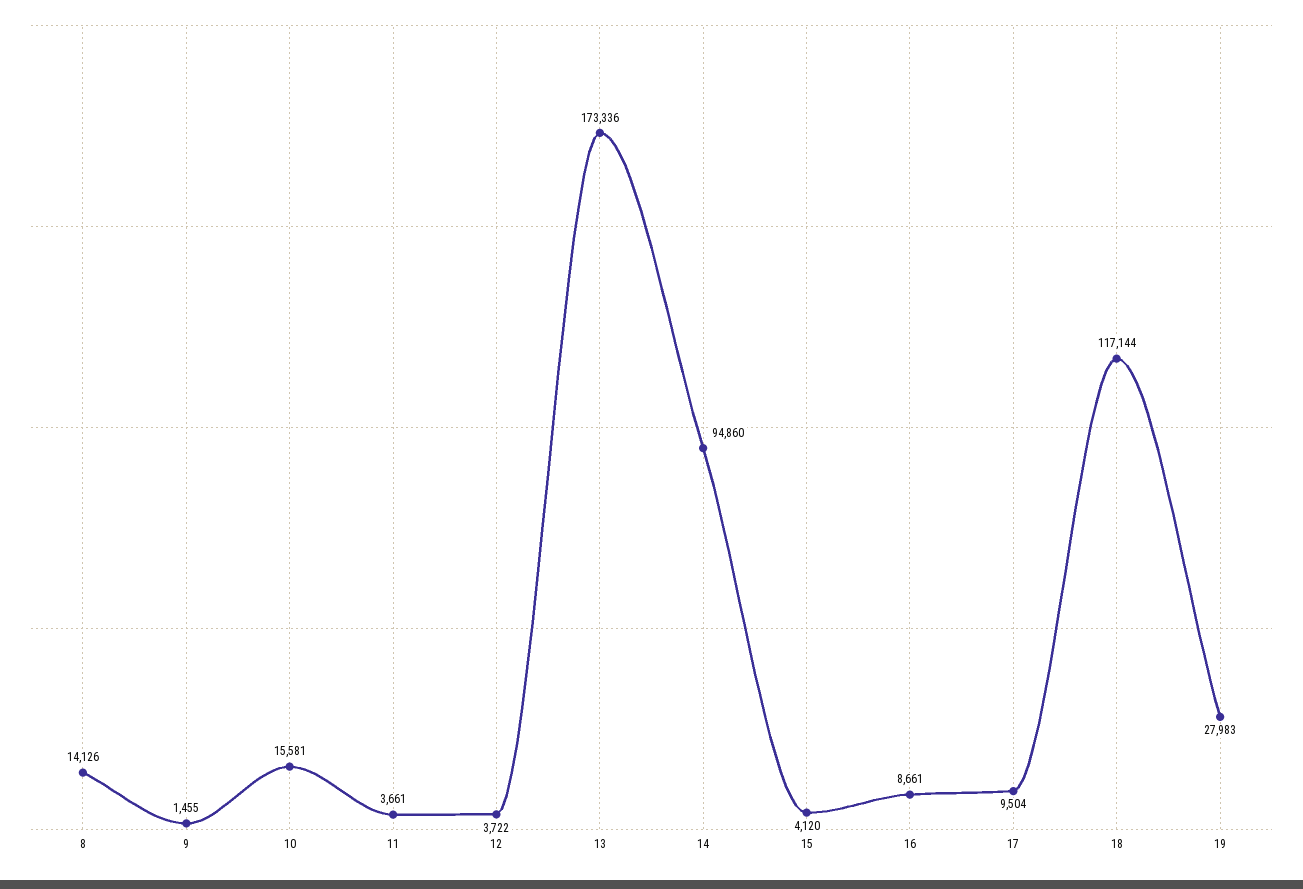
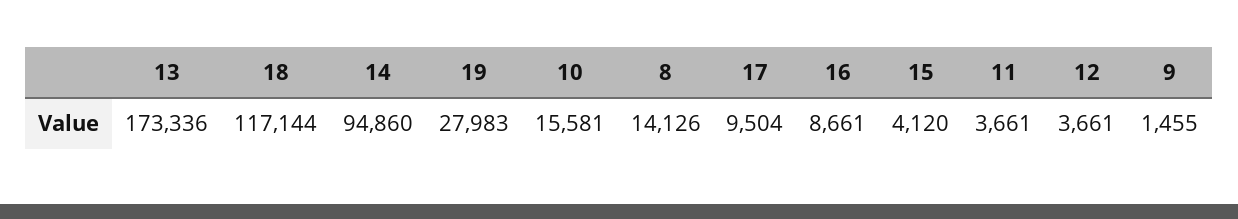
  {
    "8": 14126,
    "9": 1455,
    "10": 15581,
    "11": 3661,
-   "12": 3722,
+   "12": 3661,
    "13": 173336,
    "14": 94860,
    "15": 4120,
    "16": 8661,
    "17": 9504,
    "18": 117144,
    "19": 27983
  }

